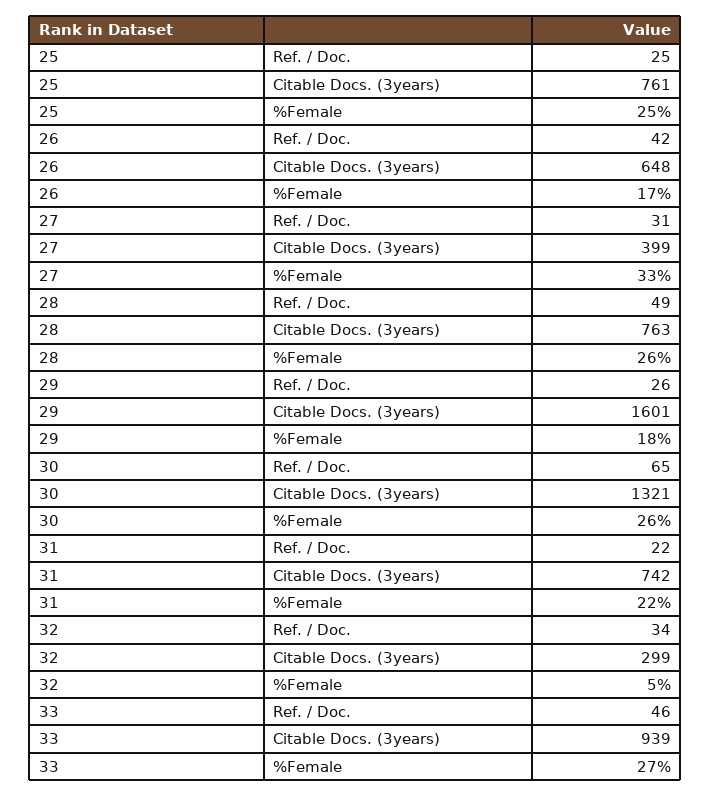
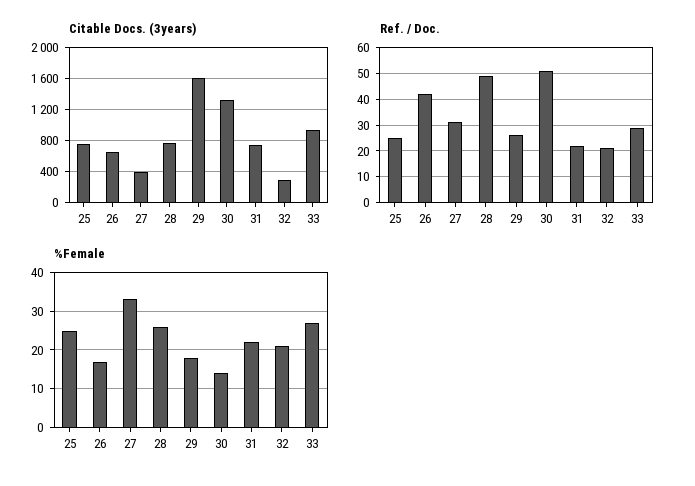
  {
    "Ref. / Doc.": {
      "25": 25,
      "26": 42,
      "27": 31,
      "28": 49,
      "29": 26,
-     "30": 65,
+     "30": 50,
      "31": 22,
-     "32": 34,
+     "32": 20,
-     "33": 46
+     "33": 30
    },
    "Citable Docs. (3years)": {
      "25": 761,
      "26": 648,
      "27": 399,
      "28": 763,
      "29": 1601,
      "30": 1321,
      "31": 742,
      "32": 299,
      "33": 939
    },
    "%Female": {
      "25": 25,
      "26": 17,
      "27": 33,
      "28": 26,
      "29": 18,
-     "30": 26,
+     "30": 15,
      "31": 22,
-     "32": 5,
+     "32": 20,
      "33": 27
    }
  }

